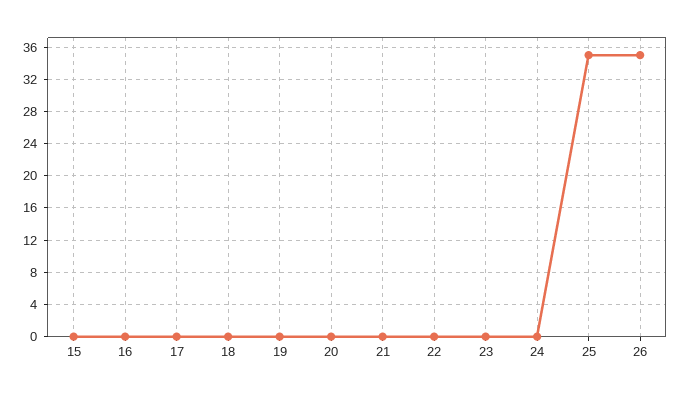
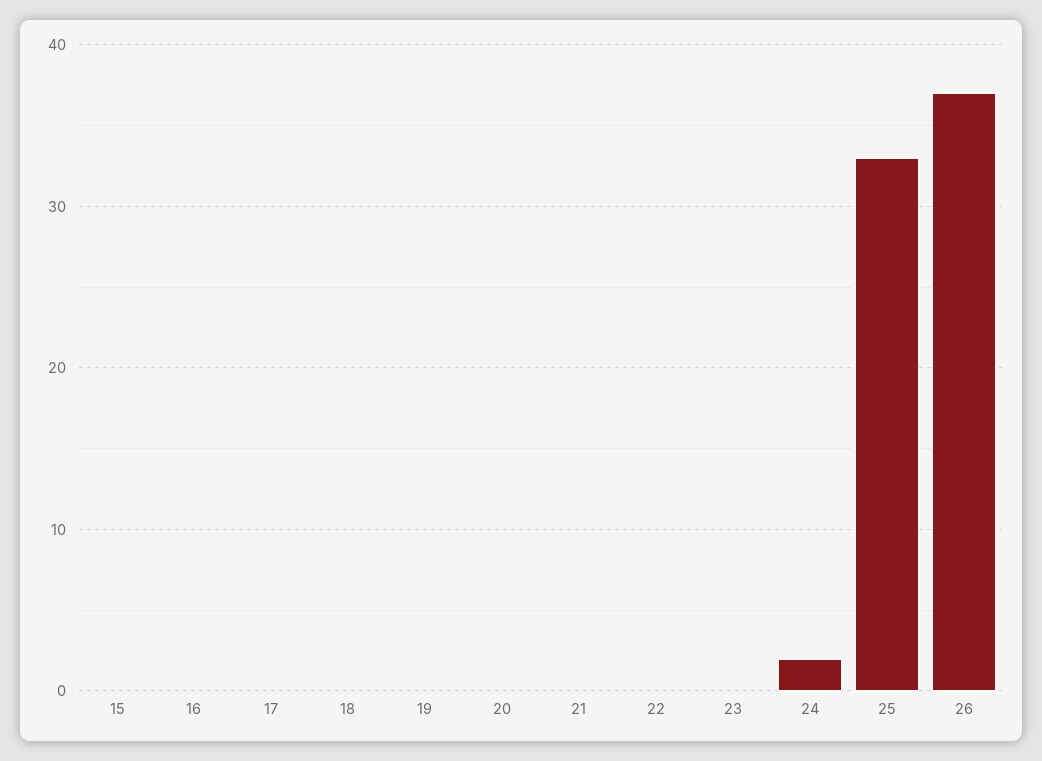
  {
    "15": 0,
    "16": 0,
    "17": 0,
    "18": 0,
    "19": 0,
    "20": 0,
    "21": 0,
    "22": 0,
    "23": 0,
-   "24": 0,
+   "24": 2,
-   "25": 35,
+   "25": 33,
-   "26": 35
+   "26": 37
  }

